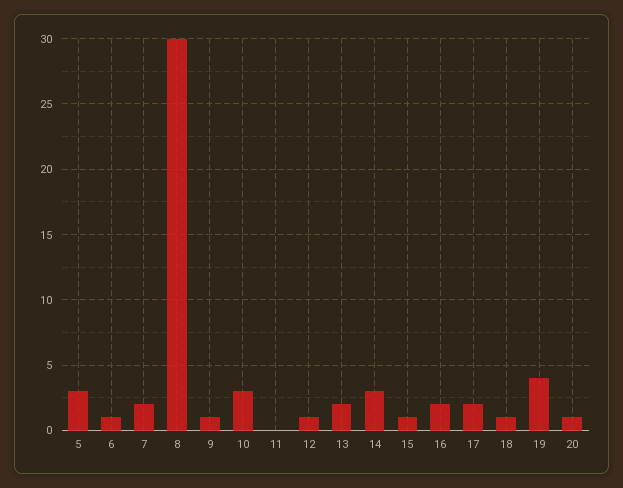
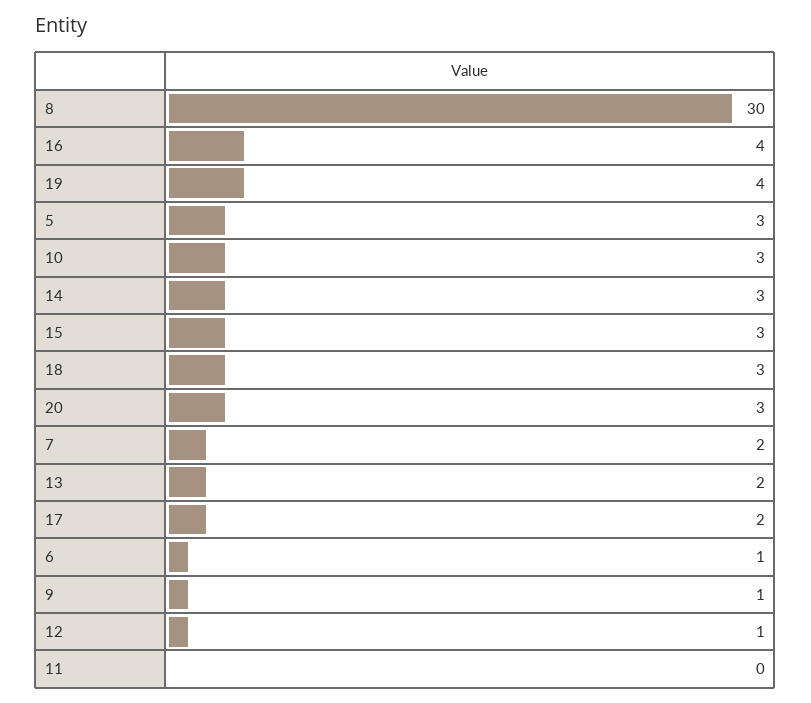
  {
    "5": 3,
    "6": 1,
    "7": 2,
    "8": 30,
    "9": 1,
    "10": 3,
    "11": 0,
    "12": 1,
    "13": 2,
    "14": 3,
-   "15": 1,
+   "15": 3,
-   "16": 2,
+   "16": 4,
    "17": 2,
-   "18": 1,
+   "18": 3,
    "19": 4,
-   "20": 1
+   "20": 3
  }

